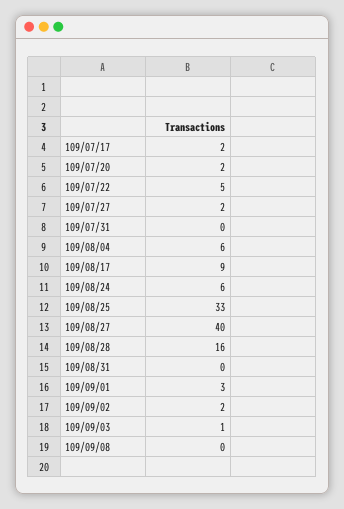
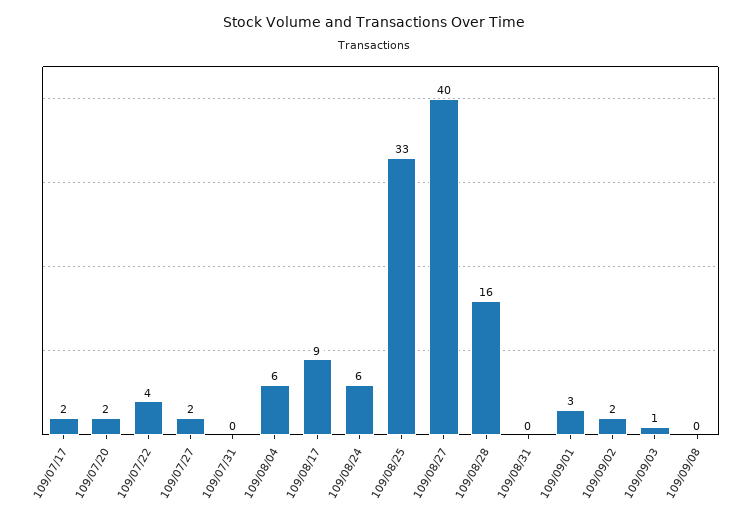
  {
    "109/07/17": 2,
    "109/07/20": 2,
-   "109/07/22": 5,
+   "109/07/22": 4,
    "109/07/27": 2,
    "109/07/31": 0,
    "109/08/04": 6,
    "109/08/17": 9,
    "109/08/24": 6,
    "109/08/25": 33,
    "109/08/27": 40,
    "109/08/28": 16,
    "109/08/31": 0,
    "109/09/01": 3,
    "109/09/02": 2,
    "109/09/03": 1,
    "109/09/08": 0
  }

